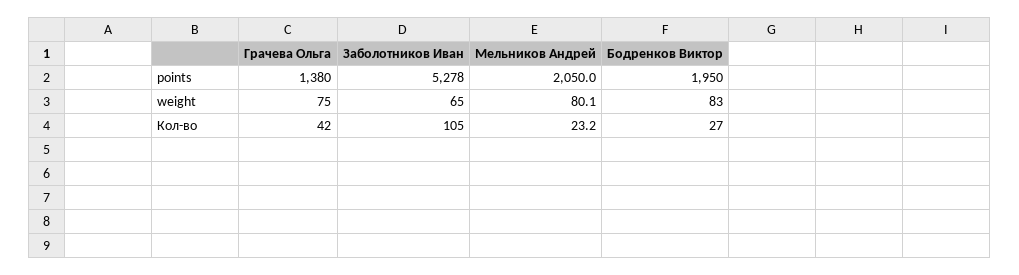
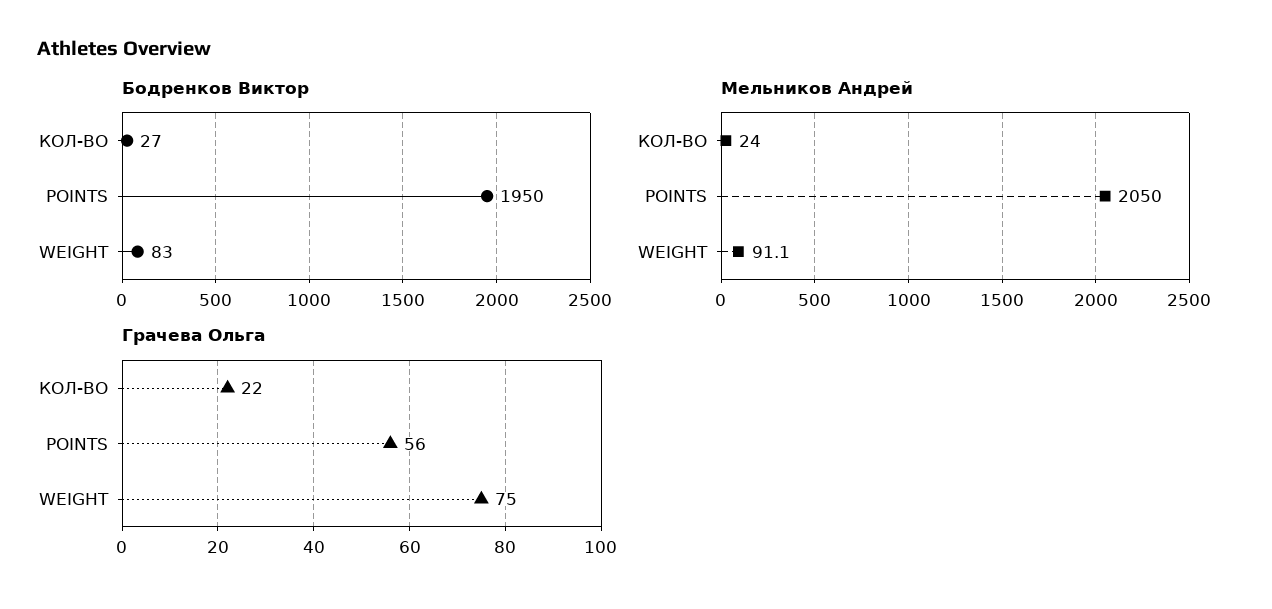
  {
    "Грачева Ольга": {
-     "points": 1380,
+     "points": 56,
      "weight": 75,
-     "Кол-во": 42
+     "Кол-во": 22
    },
-   "Заболотников Иван": {
-     "points": 5278,
-     "weight": 65,
-     "Кол-во": 105
-   },
    "Мельников Андрей": {
      "points": 2050,
-     "weight": 80.1,
+     "weight": 91.1,
-     "Кол-во": 23.2
+     "Кол-во": 24
    },
    "Бодренков Виктор": {
      "points": 1950,
      "weight": 83,
      "Кол-во": 27
    }
  }

